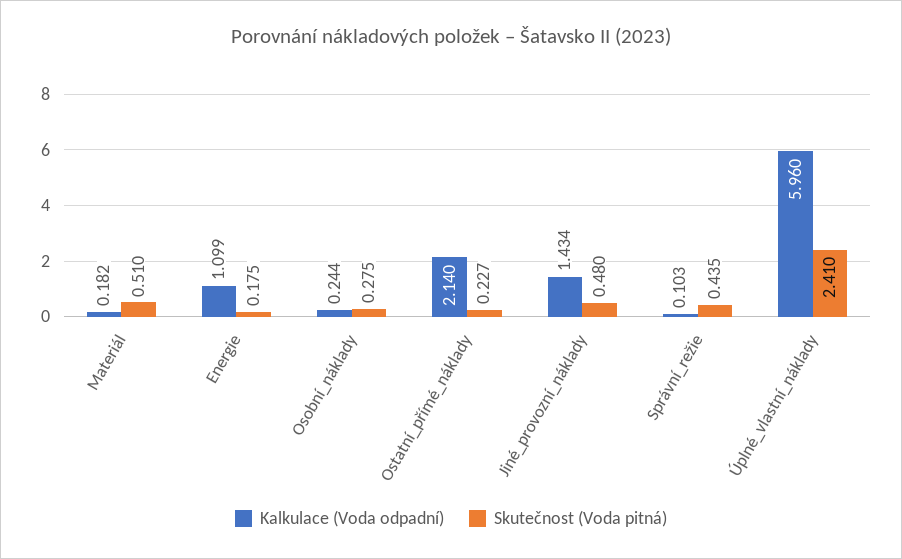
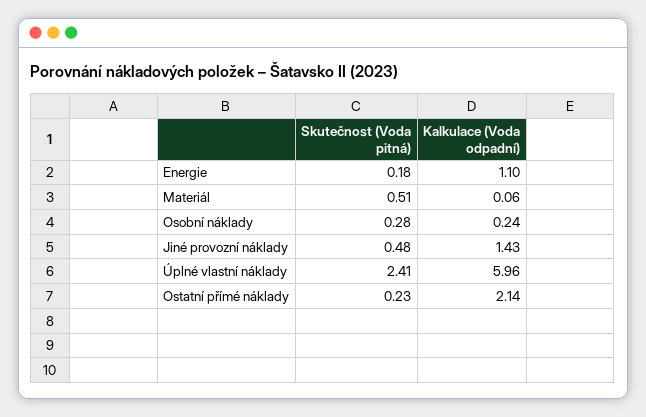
  {
    "Kalkulace (Voda odpadní)": {
-     "Materiál": 0.182,
+     "Materiál": 0.06,
      "Energie": 1.099,
      "Osobní_náklady": 0.244,
      "Ostatní_přímé_náklady": 2.14,
      "Jiné_provozní_náklady": 1.434,
-     "Správní_režie": 0.103,
      "Úplné_vlastní_náklady": 5.96
    },
    "Skutečnost (Voda pitná)": {
      "Materiál": 0.51,
      "Energie": 0.175,
      "Osobní_náklady": 0.275,
      "Ostatní_přímé_náklady": 0.227,
      "Jiné_provozní_náklady": 0.48,
-     "Správní_režie": 0.435,
      "Úplné_vlastní_náklady": 2.41
    }
  }

